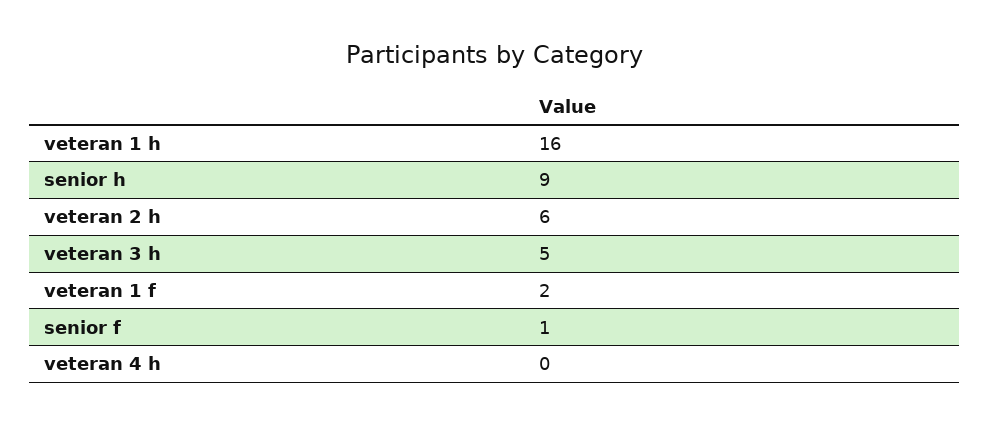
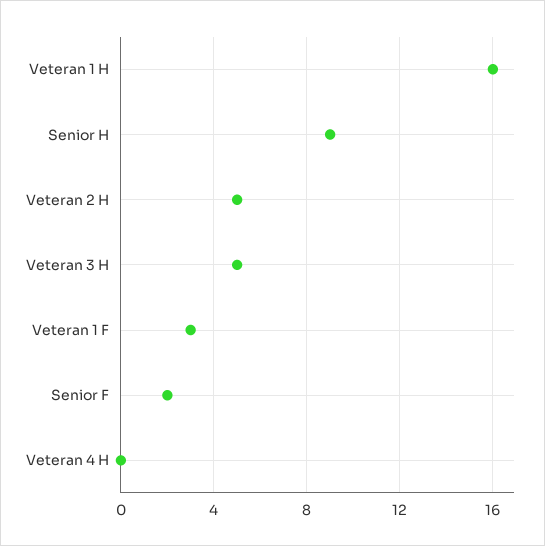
  {
    "veteran 1 h": 16,
    "senior h": 9,
-   "veteran 2 h": 6,
+   "veteran 2 h": 5,
    "veteran 3 h": 5,
-   "veteran 1 f": 2,
+   "veteran 1 f": 3,
-   "senior f": 1,
+   "senior f": 2,
    "veteran 4 h": 0
  }

